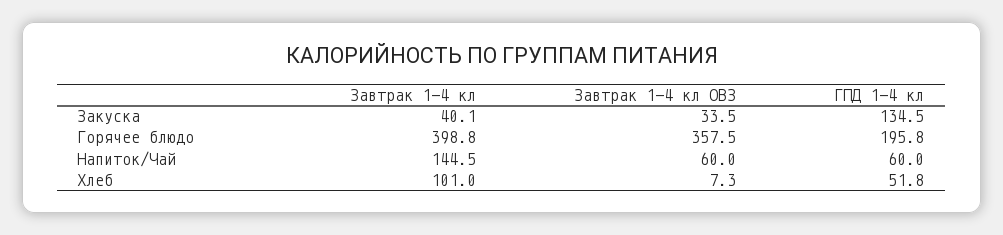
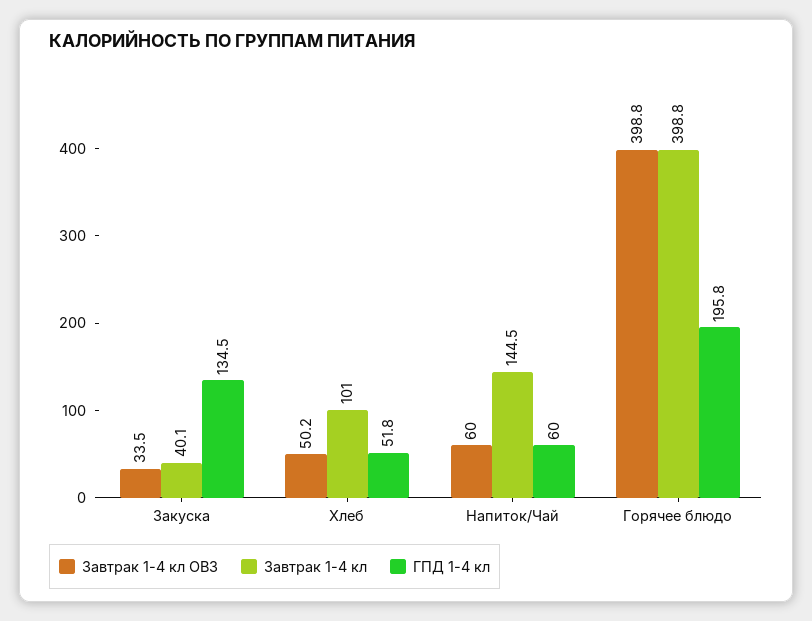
  {
    "Завтрак 1-4 кл": {
      "Закуска": 40.1,
      "Горячее блюдо": 398.8,
      "Напиток/Чай": 144.5,
      "Хлеб": 101
    },
    "Завтрак 1-4 кл ОВЗ": {
      "Закуска": 33.5,
-     "Горячее блюдо": 357.5,
+     "Горячее блюдо": 398.8,
      "Напиток/Чай": 60,
-     "Хлеб": 7.3
+     "Хлеб": 50.2
    },
    "ГПД 1-4 кл": {
      "Закуска": 134.5,
      "Горячее блюдо": 195.8,
      "Напиток/Чай": 60,
      "Хлеб": 51.8
    }
  }

